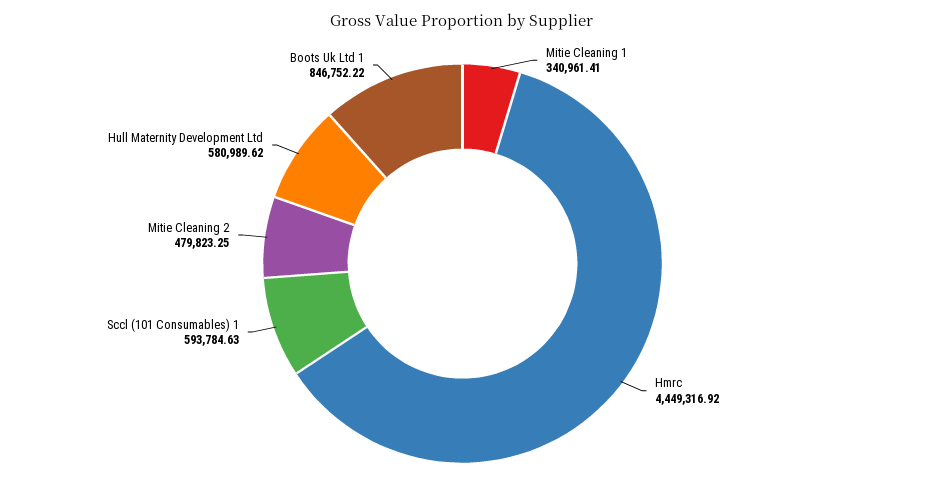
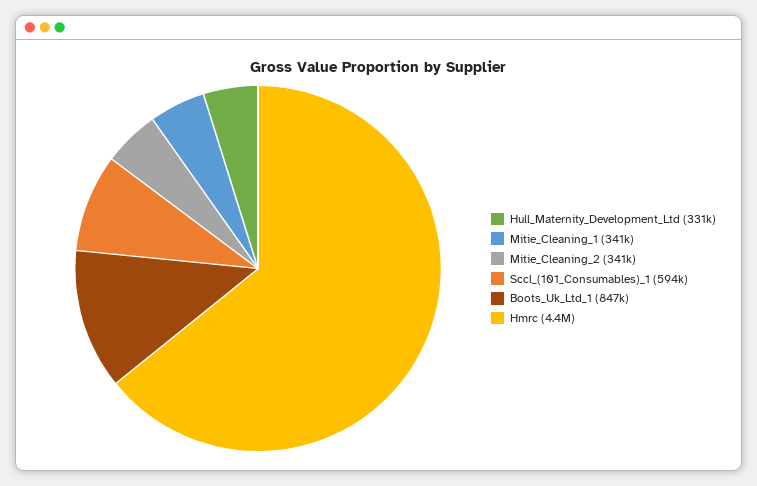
  {
    "Mitie Cleaning 1": 340961.41,
    "Hmrc": 4449316.92,
    "Sccl (101 Consumables) 1": 593784.63,
-   "Mitie Cleaning 2": 479823.25,
+   "Mitie Cleaning 2": 341000,
-   "Hull Maternity Development Ltd": 580989.62,
+   "Hull Maternity Development Ltd": 331000,
    "Boots Uk Ltd 1": 846752.22
  }

